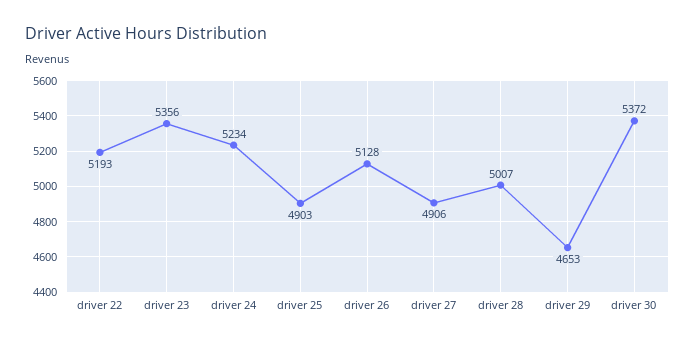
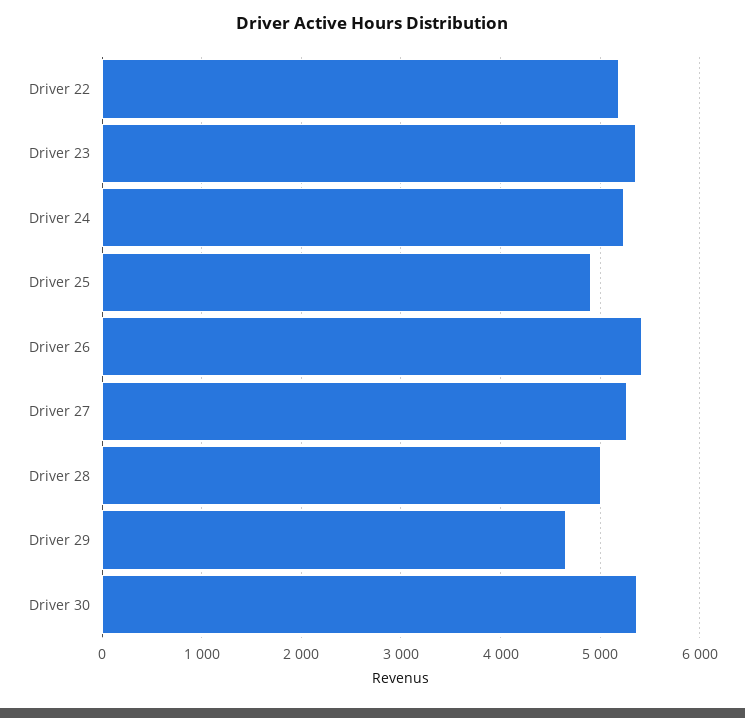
  {
    "driver 22": 5193,
    "driver 23": 5356,
    "driver 24": 5234,
    "driver 25": 4903,
-   "driver 26": 5128,
+   "driver 26": 5400,
-   "driver 27": 4906,
+   "driver 27": 5300,
    "driver 28": 5007,
    "driver 29": 4653,
    "driver 30": 5372
  }

